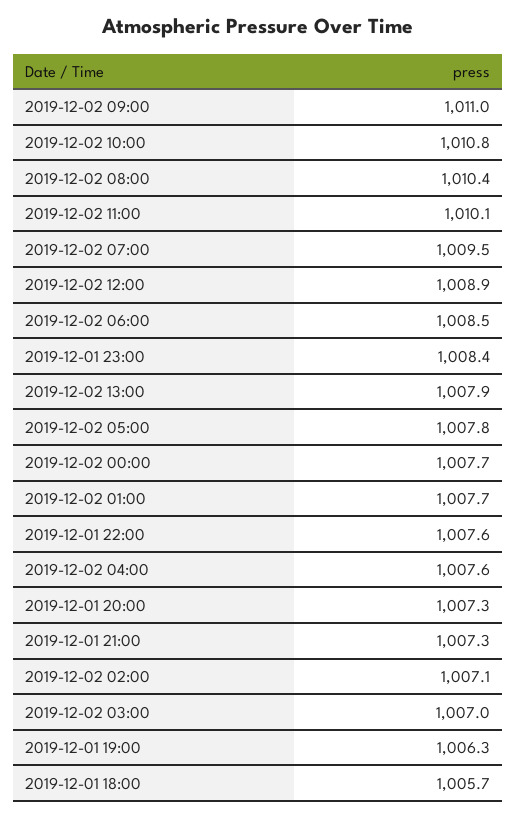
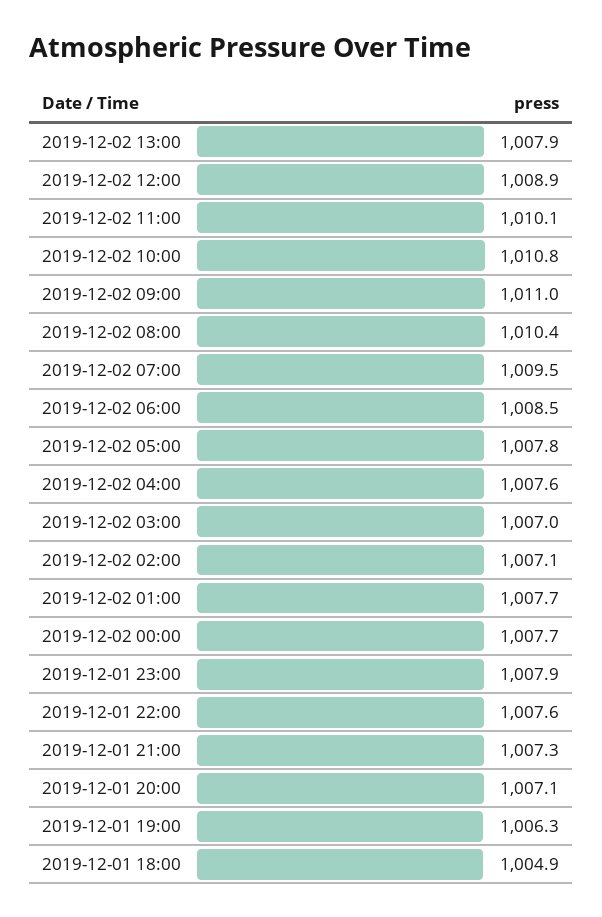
  {
    "2019-12-02 09:00": 1011,
    "2019-12-02 10:00": 1010.8,
    "2019-12-02 08:00": 1010.4,
    "2019-12-02 11:00": 1010.1,
    "2019-12-02 07:00": 1009.5,
    "2019-12-02 12:00": 1008.9,
    "2019-12-02 06:00": 1008.5,
-   "2019-12-01 23:00": 1008.4,
+   "2019-12-01 23:00": 1007.9,
    "2019-12-02 13:00": 1007.9,
    "2019-12-02 05:00": 1007.8,
    "2019-12-02 00:00": 1007.7,
    "2019-12-02 01:00": 1007.7,
    "2019-12-01 22:00": 1007.6,
    "2019-12-02 04:00": 1007.6,
-   "2019-12-01 20:00": 1007.3,
+   "2019-12-01 20:00": 1007.1,
    "2019-12-01 21:00": 1007.3,
    "2019-12-02 02:00": 1007.1,
    "2019-12-02 03:00": 1007,
    "2019-12-01 19:00": 1006.3,
-   "2019-12-01 18:00": 1005.7
+   "2019-12-01 18:00": 1004.9
  }

